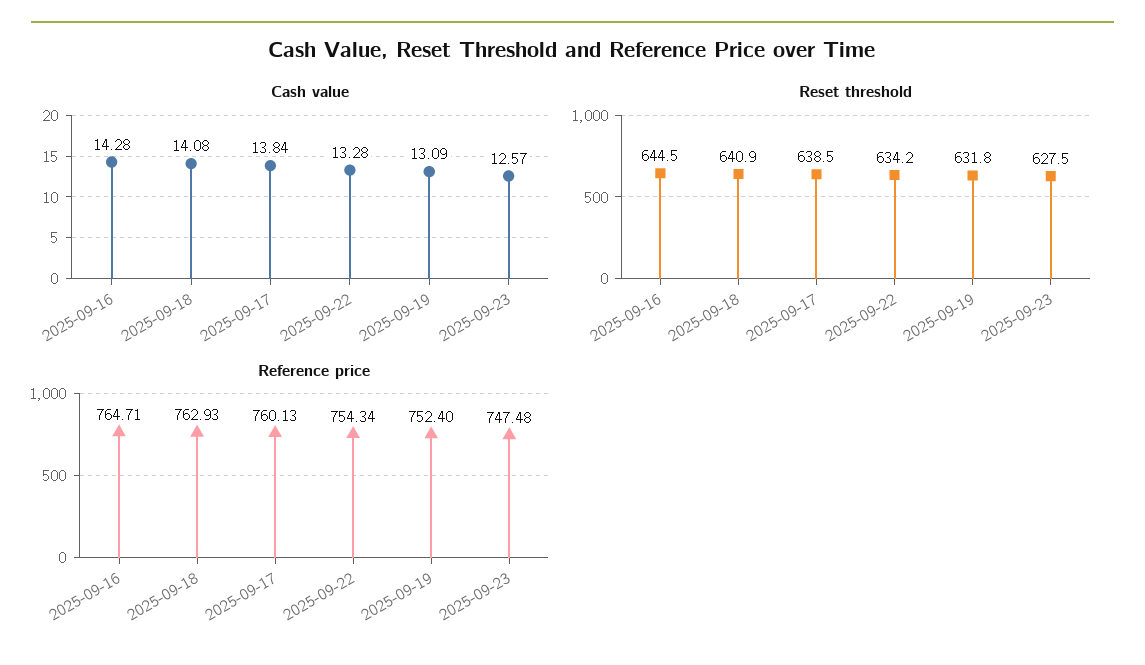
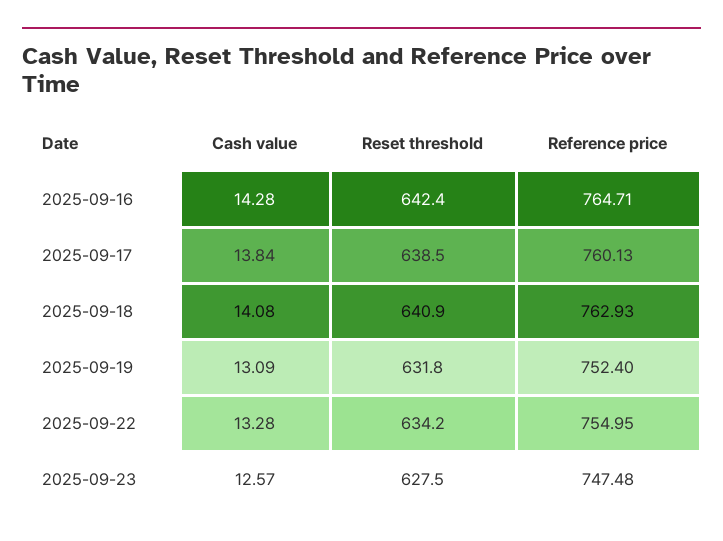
  {
    "Cash value": {
      "2025-09-16": 14.28,
      "2025-09-18": 14.08,
      "2025-09-17": 13.84,
      "2025-09-22": 13.28,
      "2025-09-19": 13.09,
      "2025-09-23": 12.57
    },
    "Reset threshold": {
-     "2025-09-16": 644.5,
+     "2025-09-16": 642.4,
      "2025-09-18": 640.9,
      "2025-09-17": 638.5,
      "2025-09-22": 634.2,
      "2025-09-19": 631.8,
      "2025-09-23": 627.5
    },
    "Reference price": {
      "2025-09-16": 764.71,
      "2025-09-18": 762.93,
      "2025-09-17": 760.13,
-     "2025-09-22": 754.34,
+     "2025-09-22": 754.95,
      "2025-09-19": 752.4,
      "2025-09-23": 747.48
    }
  }

